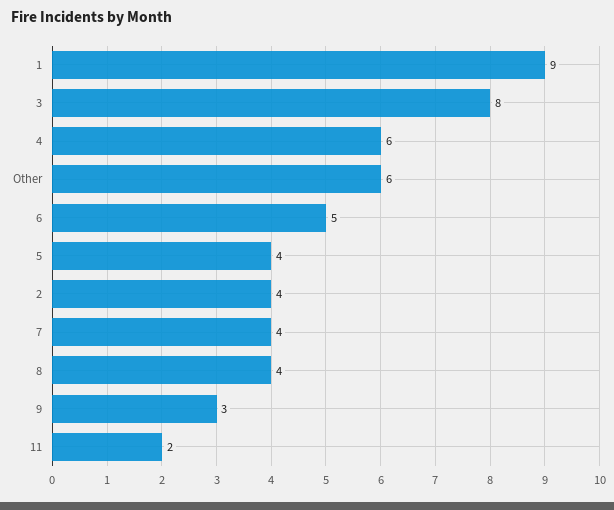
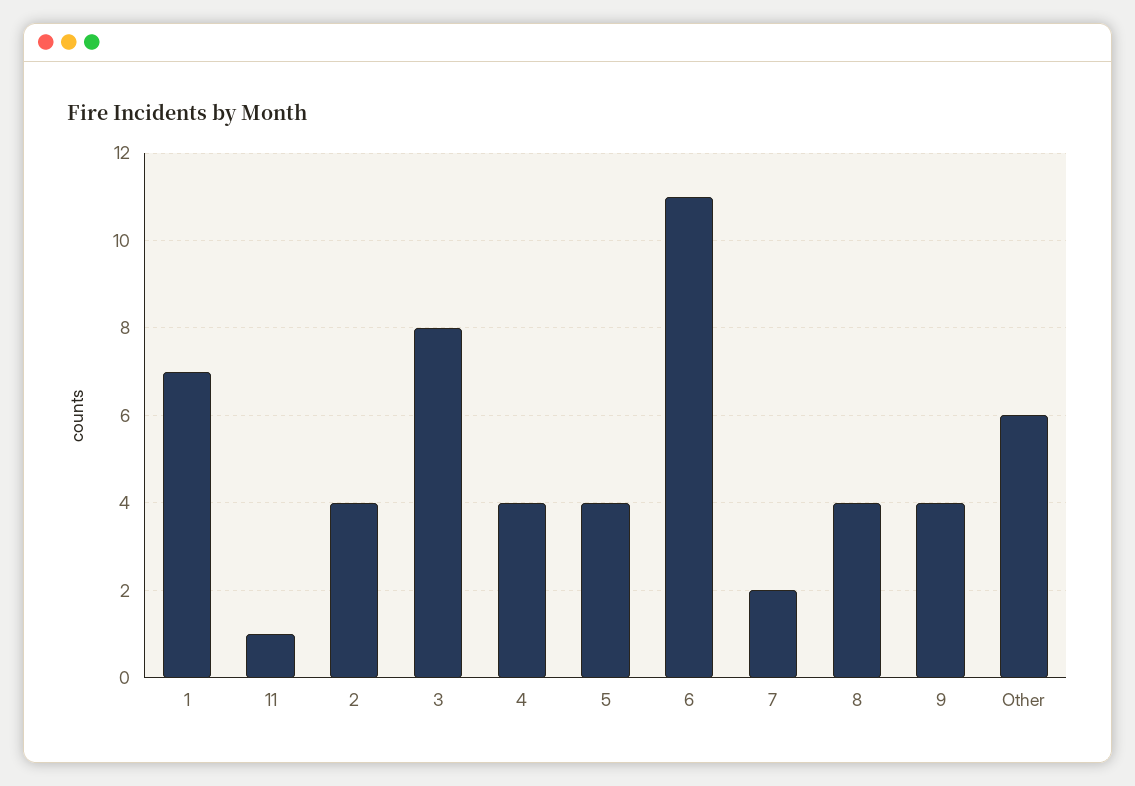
  {
-   "1": 9,
+   "1": 7,
    "3": 8,
-   "4": 6,
+   "4": 4,
    "Other": 6,
-   "6": 5,
+   "6": 11,
    "5": 4,
    "2": 4,
-   "7": 4,
+   "7": 2,
    "8": 4,
-   "9": 3,
+   "9": 4,
-   "11": 2
+   "11": 1
  }

